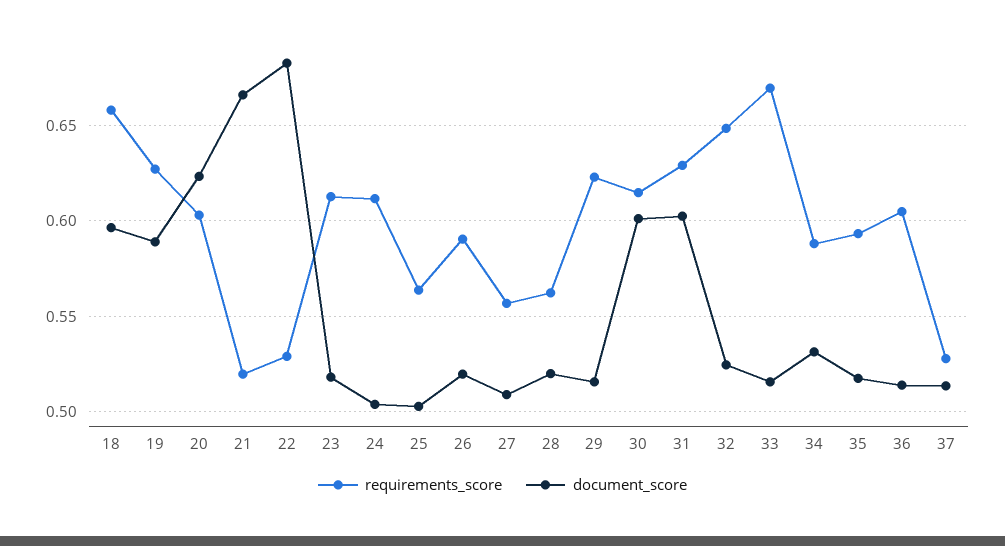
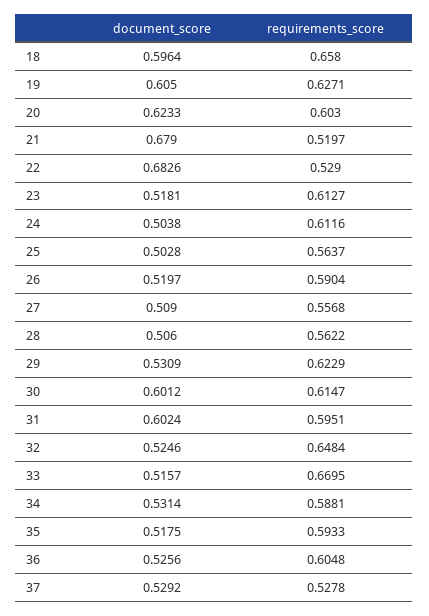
  {
    "requirements_score": {
      "18": 0.658,
      "19": 0.6271,
      "20": 0.603,
      "21": 0.5197,
      "22": 0.529,
      "23": 0.6127,
      "24": 0.6116,
      "25": 0.5637,
      "26": 0.5904,
      "27": 0.5568,
      "28": 0.5622,
      "29": 0.6229,
      "30": 0.6147,
-     "31": 0.63,
+     "31": 0.5951,
      "32": 0.6484,
      "33": 0.6695,
      "34": 0.5881,
      "35": 0.5933,
      "36": 0.6048,
      "37": 0.5278
    },
    "document_score": {
      "18": 0.5964,
-     "19": 0.59,
+     "19": 0.605,
      "20": 0.6233,
-     "21": 0.665,
+     "21": 0.679,
      "22": 0.6826,
      "23": 0.5181,
      "24": 0.5038,
      "25": 0.5028,
      "26": 0.5197,
      "27": 0.509,
-     "28": 0.52,
+     "28": 0.506,
-     "29": 0.515,
+     "29": 0.5309,
      "30": 0.6012,
      "31": 0.6024,
      "32": 0.5246,
      "33": 0.5157,
      "34": 0.5314,
      "35": 0.5175,
-     "36": 0.515,
+     "36": 0.5256,
-     "37": 0.515
+     "37": 0.5292
    }
  }

